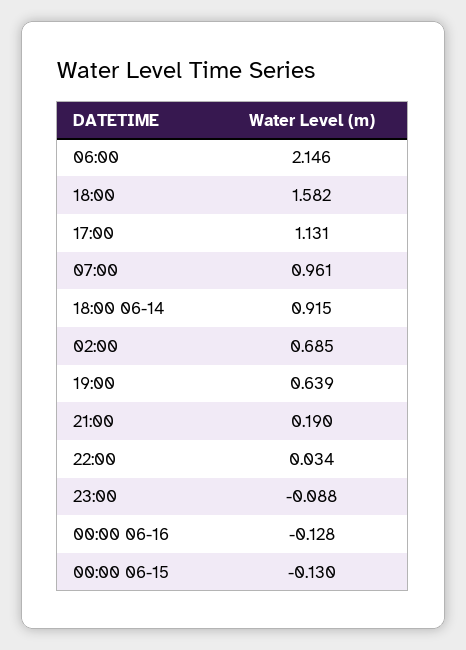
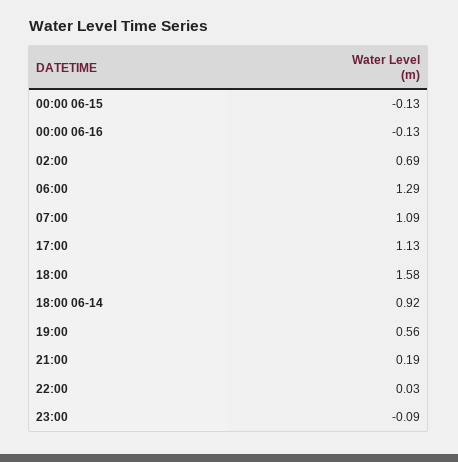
  {
-   "06:00": 2.146,
+   "06:00": 1.29,
    "18:00": 1.582,
    "17:00": 1.131,
-   "07:00": 0.961,
+   "07:00": 1.09,
    "18:00 06-14": 0.915,
    "02:00": 0.685,
-   "19:00": 0.639,
+   "19:00": 0.56,
    "21:00": 0.19,
    "22:00": 0.034,
    "23:00": -0.088,
    "00:00 06-16": -0.128,
    "00:00 06-15": -0.13
  }

